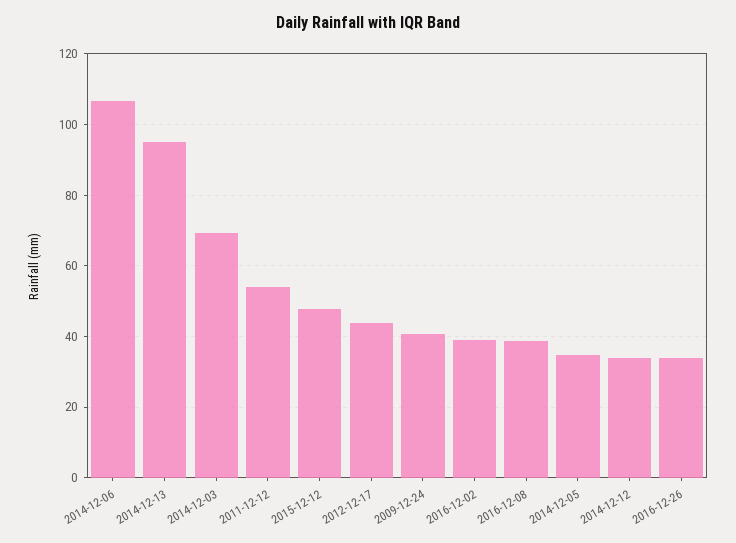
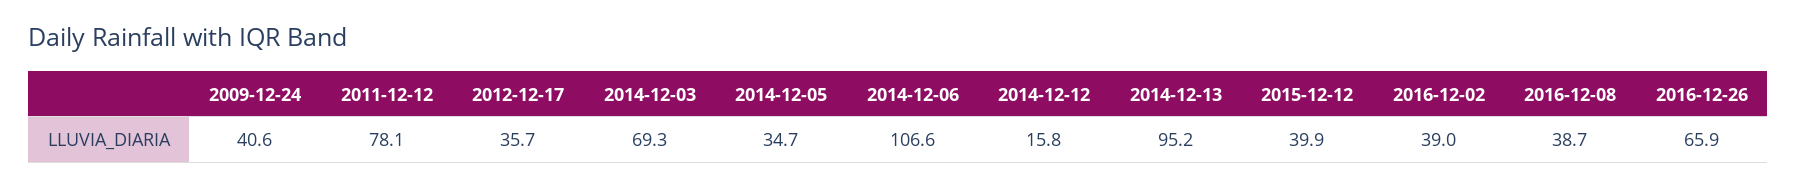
  {
    "2014-12-06": 106.6,
    "2014-12-13": 95.2,
    "2014-12-03": 69.3,
-   "2011-12-12": 54,
+   "2011-12-12": 78.1,
-   "2015-12-12": 48,
+   "2015-12-12": 39.9,
-   "2012-12-17": 44,
+   "2012-12-17": 35.7,
    "2009-12-24": 40.6,
    "2016-12-02": 39,
    "2016-12-08": 38.7,
    "2014-12-05": 34.7,
-   "2014-12-12": 34,
+   "2014-12-12": 15.8,
-   "2016-12-26": 34
+   "2016-12-26": 65.9
  }

